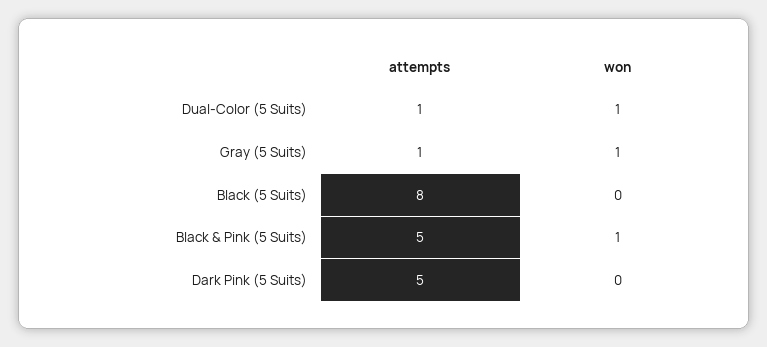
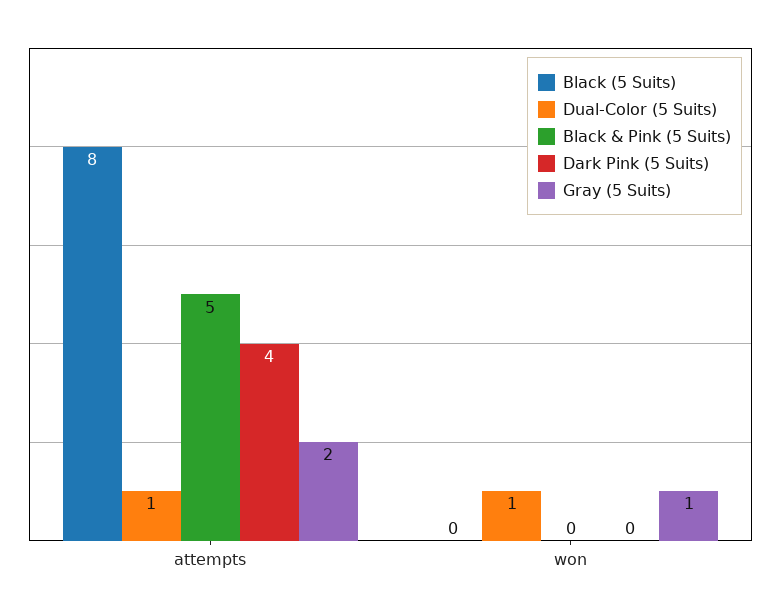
  {
    "Dual-Color (5 Suits)": {
      "attempts": 1,
      "won": 1
    },
    "Gray (5 Suits)": {
-     "attempts": 1,
+     "attempts": 2,
      "won": 1
    },
    "Black (5 Suits)": {
      "attempts": 8,
      "won": 0
    },
    "Black & Pink (5 Suits)": {
      "attempts": 5,
-     "won": 1
+     "won": 0
    },
    "Dark Pink (5 Suits)": {
-     "attempts": 5,
+     "attempts": 4,
      "won": 0
    }
  }

